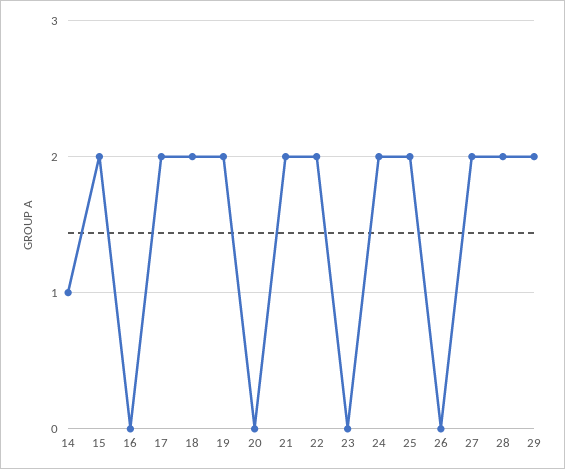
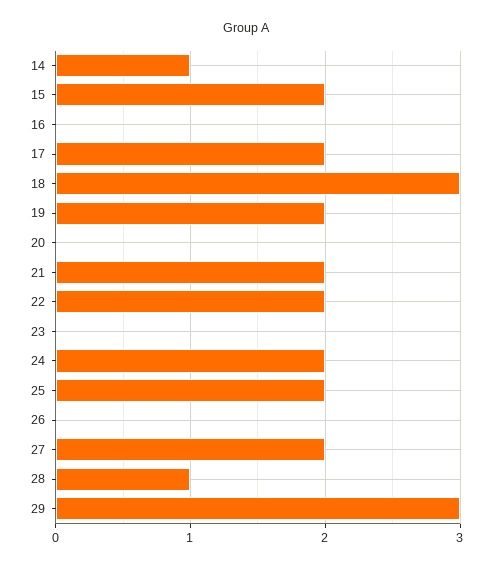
  {
    "14": 1,
    "15": 2,
    "16": 0,
    "17": 2,
-   "18": 2,
+   "18": 3,
    "19": 2,
    "20": 0,
    "21": 2,
    "22": 2,
    "23": 0,
    "24": 2,
    "25": 2,
    "26": 0,
    "27": 2,
-   "28": 2,
+   "28": 1,
-   "29": 2
+   "29": 3
  }

